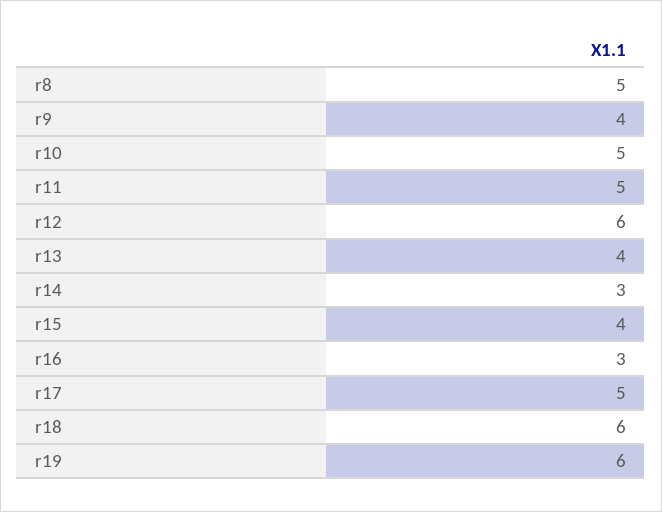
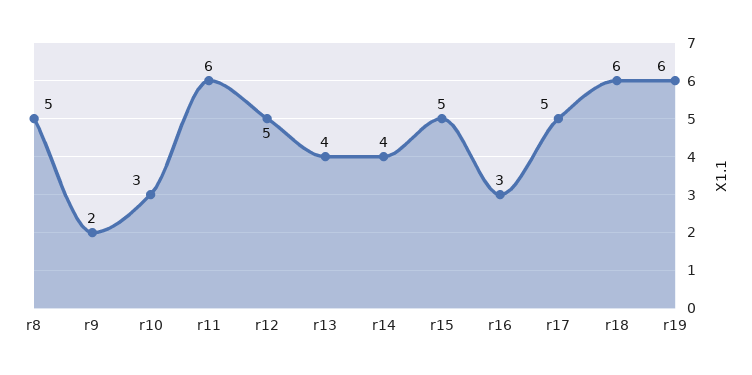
  {
    "r8": 5,
-   "r9": 4,
+   "r9": 2,
-   "r10": 5,
+   "r10": 3,
-   "r11": 5,
+   "r11": 6,
-   "r12": 6,
+   "r12": 5,
    "r13": 4,
-   "r14": 3,
+   "r14": 4,
-   "r15": 4,
+   "r15": 5,
    "r16": 3,
    "r17": 5,
    "r18": 6,
    "r19": 6
  }

